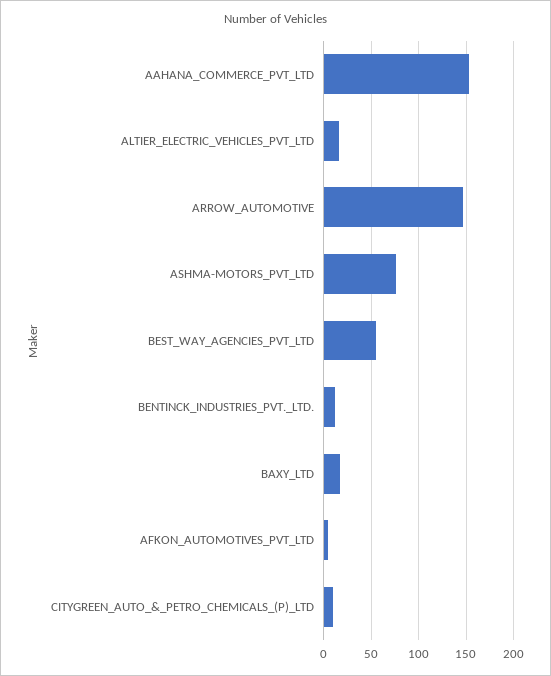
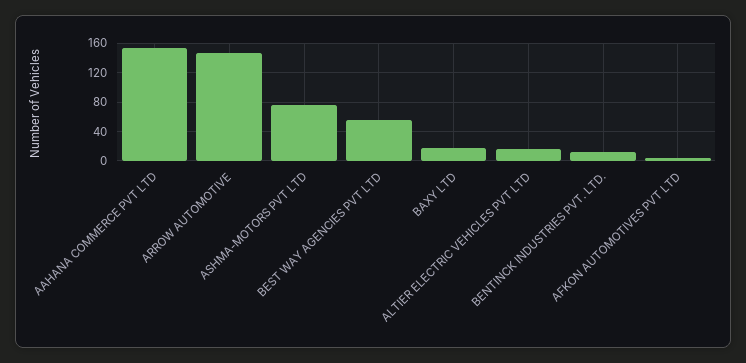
  {
    "AAHANA_COMMERCE_PVT_LTD": 150,
    "ALTIER_ELECTRIC_VEHICLES_PVT_LTD": 20,
    "ARROW_AUTOMOTIVE": 150,
    "ASHMA-MOTORS_PVT_LTD": 80,
    "BEST_WAY_AGENCIES_PVT_LTD": 60,
    "BENTINCK_INDUSTRIES_PVT._LTD.": 10,
    "BAXY_LTD": 20,
-   "AFKON_AUTOMOTIVES_PVT_LTD": 0,
+   "AFKON_AUTOMOTIVES_PVT_LTD": 0
-   "CITYGREEN_AUTO_&_PETRO_CHEMICALS_(P)_LTD": 10
  }

